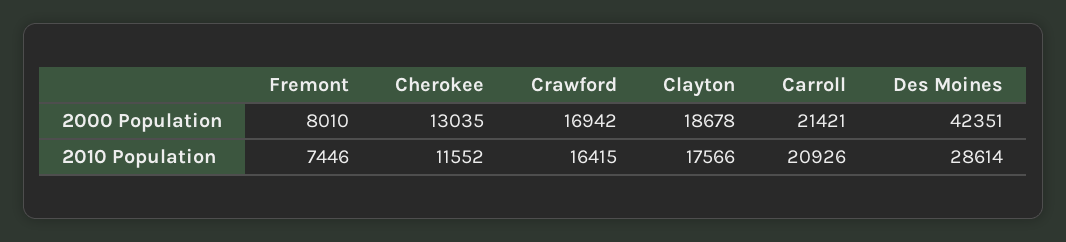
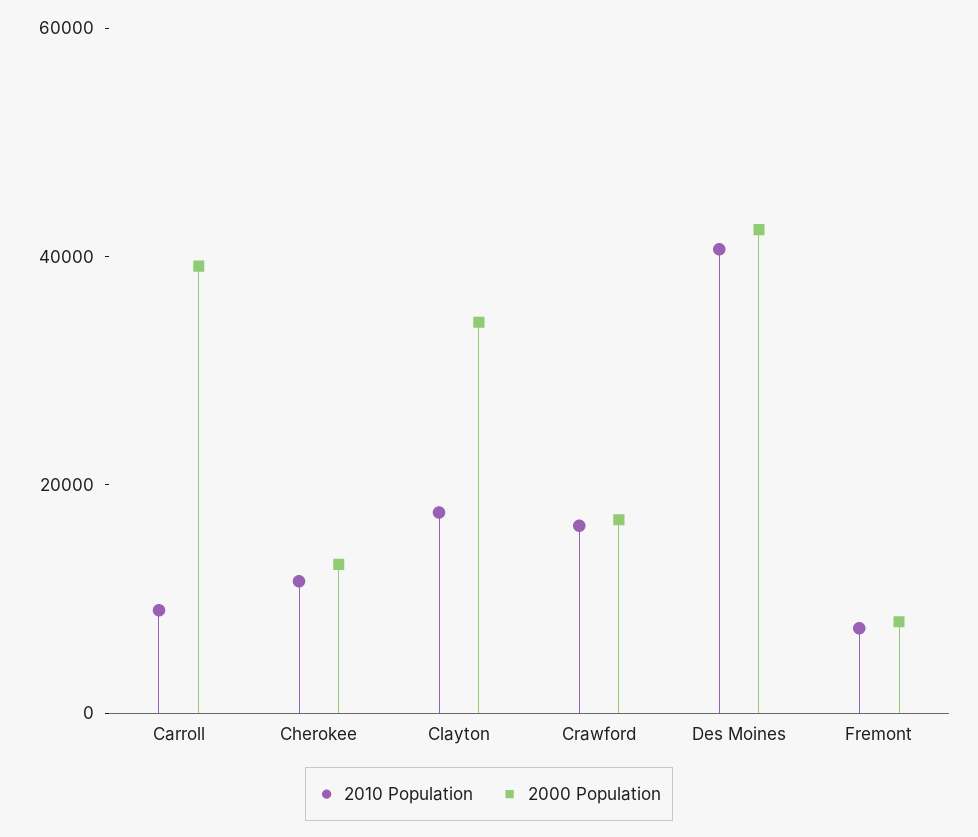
  {
    "2000 Population": {
      "Fremont": 8010,
      "Cherokee": 13035,
      "Crawford": 16942,
-     "Clayton": 18678,
+     "Clayton": 35000,
-     "Carroll": 21421,
+     "Carroll": 40000,
      "Des Moines": 42351
    },
    "2010 Population": {
      "Fremont": 7446,
      "Cherokee": 11552,
      "Crawford": 16415,
      "Clayton": 17566,
-     "Carroll": 20926,
+     "Carroll": 10000,
-     "Des Moines": 28614
+     "Des Moines": 40000
    }
  }

